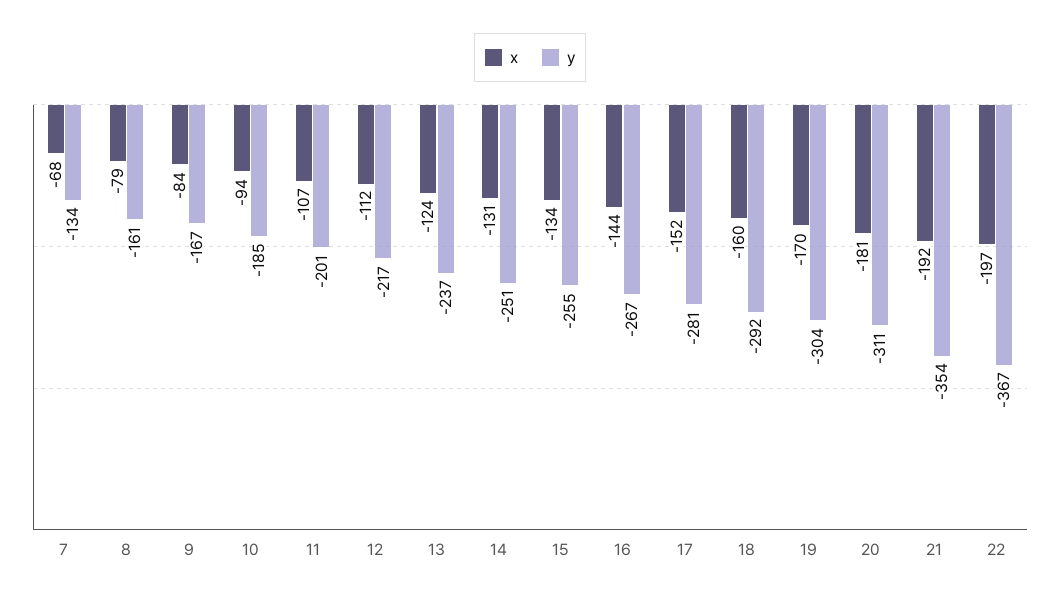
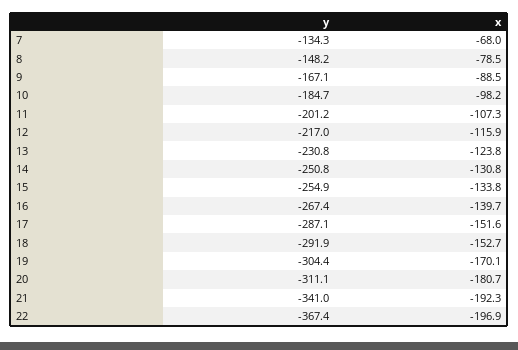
  {
    "x": {
      "7": -68,
      "8": -78.5,
-     "9": -84,
+     "9": -88.5,
-     "10": -94,
+     "10": -98.2,
      "11": -107.3,
-     "12": -112,
+     "12": -115.9,
      "13": -123.8,
      "14": -130.8,
      "15": -133.8,
-     "16": -144,
+     "16": -139.7,
      "17": -151.6,
-     "18": -160,
+     "18": -152.7,
      "19": -170.1,
      "20": -180.7,
      "21": -192.3,
      "22": -196.9
    },
    "y": {
      "7": -134.3,
-     "8": -161,
+     "8": -148.2,
      "9": -167.1,
      "10": -184.7,
      "11": -201.2,
      "12": -217,
-     "13": -237,
+     "13": -230.8,
      "14": -250.8,
      "15": -254.9,
      "16": -267.4,
-     "17": -281,
+     "17": -287.1,
      "18": -291.9,
      "19": -304.4,
      "20": -311.1,
-     "21": -354,
+     "21": -341,
      "22": -367.4
    }
  }

